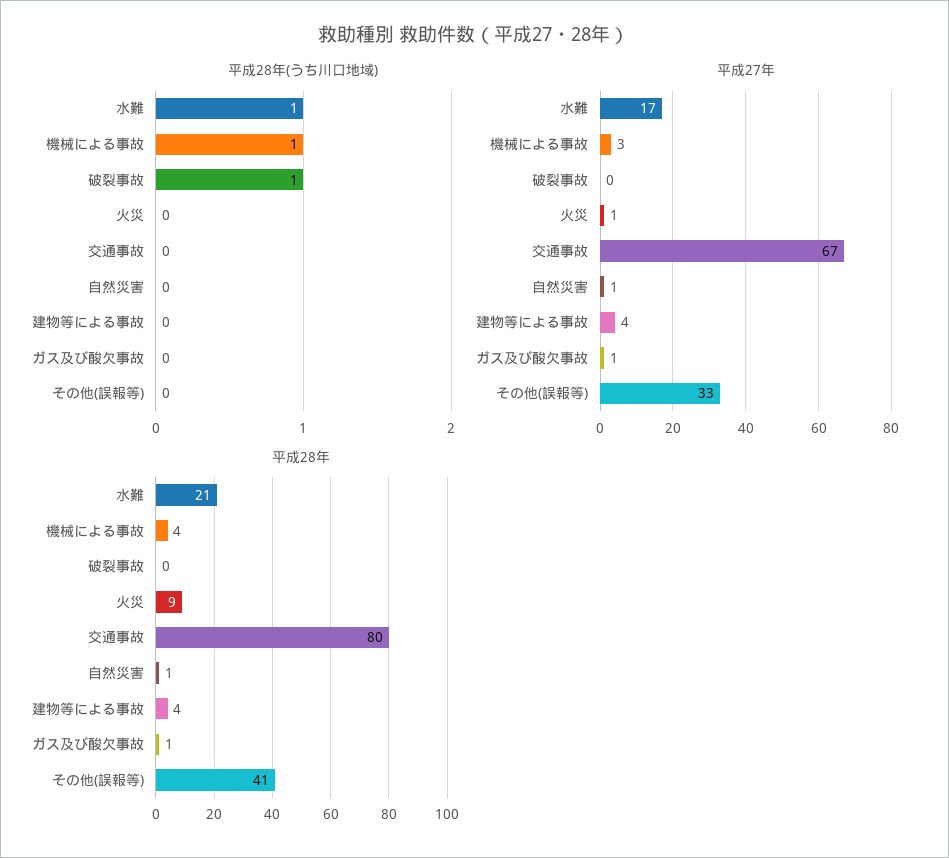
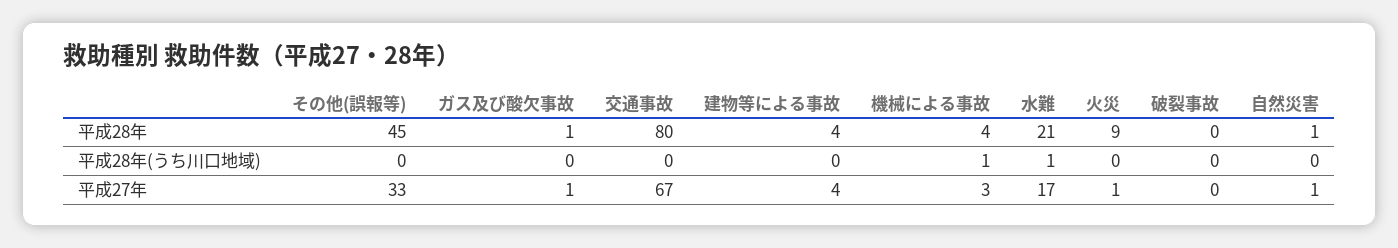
  {
    "平成28年(うち川口地域)": {
      "水難": 1,
      "機械による事故": 1,
-     "破裂事故": 1,
+     "破裂事故": 0,
      "火災": 0,
      "交通事故": 0,
      "自然災害": 0,
      "建物等による事故": 0,
      "ガス及び酸欠事故": 0,
      "その他(誤報等)": 0
    },
    "平成27年": {
      "水難": 17,
      "機械による事故": 3,
      "破裂事故": 0,
      "火災": 1,
      "交通事故": 67,
      "自然災害": 1,
      "建物等による事故": 4,
      "ガス及び酸欠事故": 1,
      "その他(誤報等)": 33
    },
    "平成28年": {
      "水難": 21,
      "機械による事故": 4,
      "破裂事故": 0,
      "火災": 9,
      "交通事故": 80,
      "自然災害": 1,
      "建物等による事故": 4,
      "ガス及び酸欠事故": 1,
-     "その他(誤報等)": 41
+     "その他(誤報等)": 45
    }
  }

